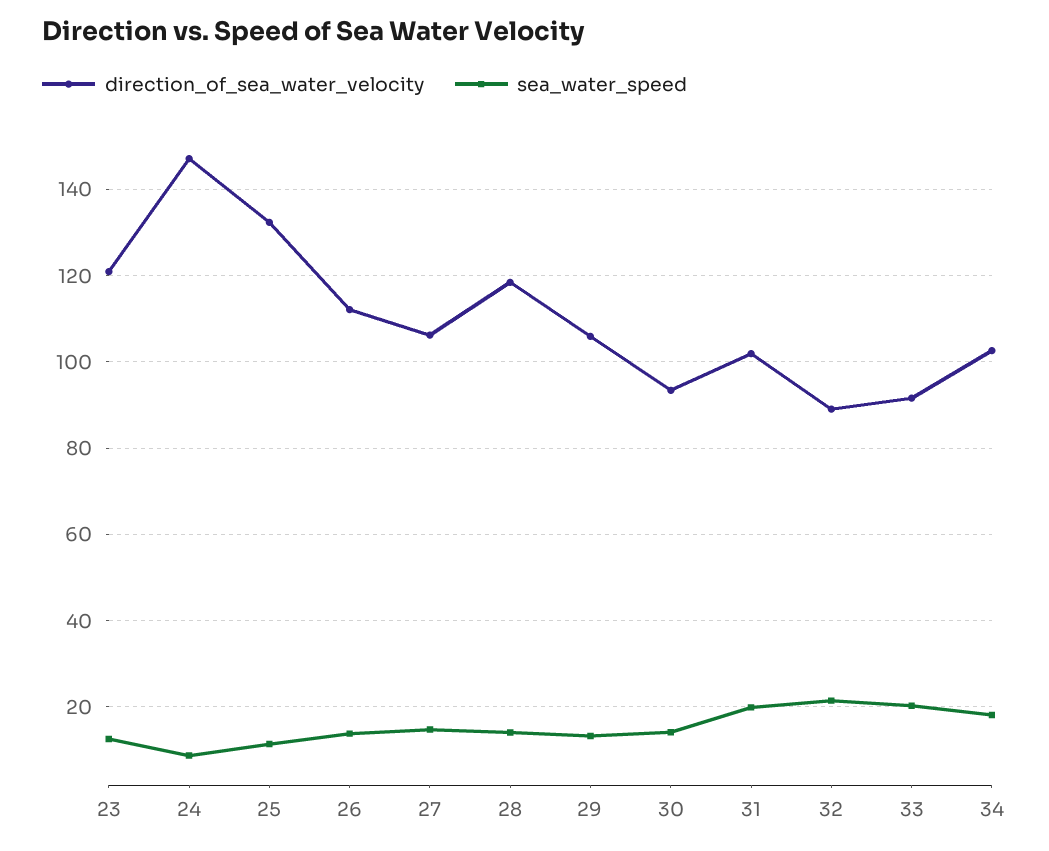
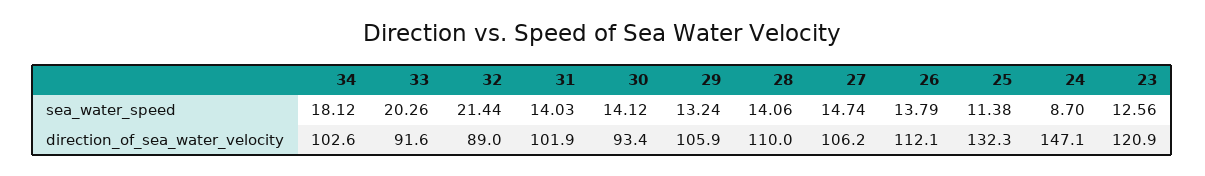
  {
    "direction_of_sea_water_velocity": {
      "23": 120.9,
      "24": 147.1,
      "25": 132.3,
      "26": 112.1,
      "27": 106.2,
-     "28": 118,
+     "28": 110,
      "29": 105.9,
      "30": 93.4,
      "31": 101.9,
      "32": 89,
      "33": 91.6,
      "34": 102.6
    },
    "sea_water_speed": {
      "23": 12.56,
      "24": 8.7,
      "25": 11.38,
      "26": 13.79,
      "27": 14.74,
      "28": 14.06,
      "29": 13.24,
      "30": 14.12,
-     "31": 20,
+     "31": 14.03,
      "32": 21.44,
      "33": 20.26,
      "34": 18.12
    }
  }

